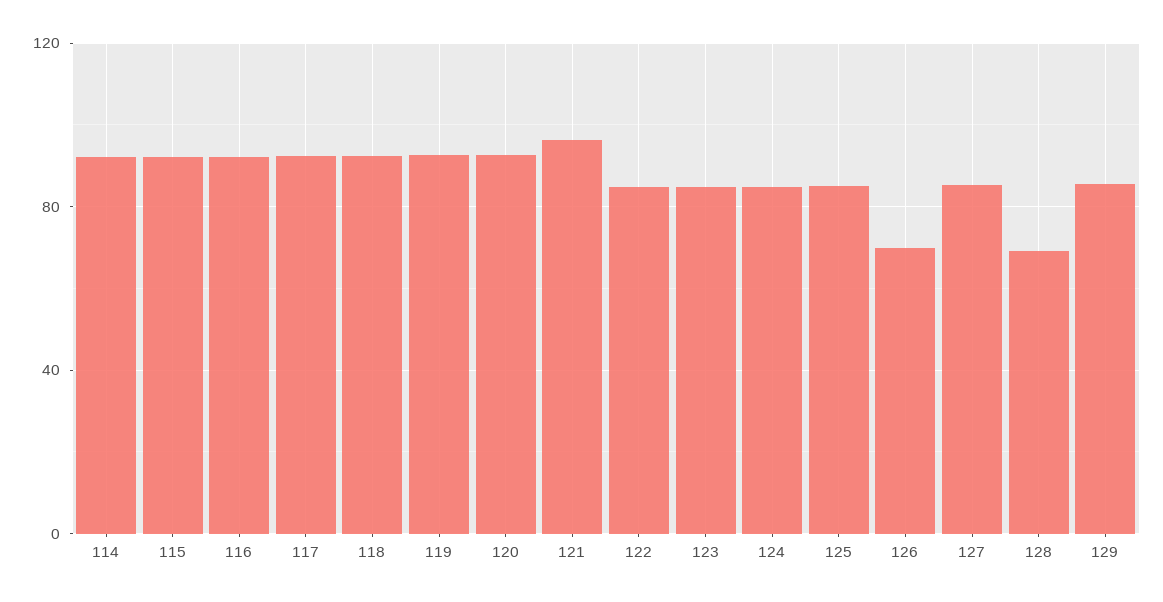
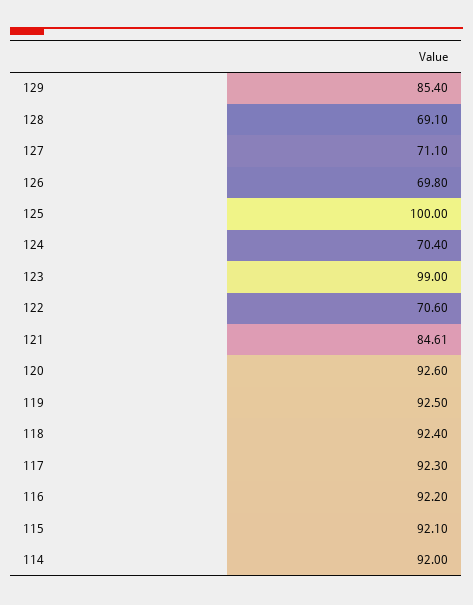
  {
    "114": 92,
    "115": 92.1,
    "116": 92.2,
    "117": 92.3,
    "118": 92.4,
    "119": 92.5,
    "120": 92.6,
-   "121": 95,
+   "121": 84.61,
-   "122": 85,
+   "122": 70.6,
-   "123": 85,
+   "123": 99,
-   "124": 85,
+   "124": 70.4,
-   "125": 85,
+   "125": 100,
    "126": 69.8,
-   "127": 85,
+   "127": 71.1,
    "128": 69.1,
    "129": 85.4
  }

